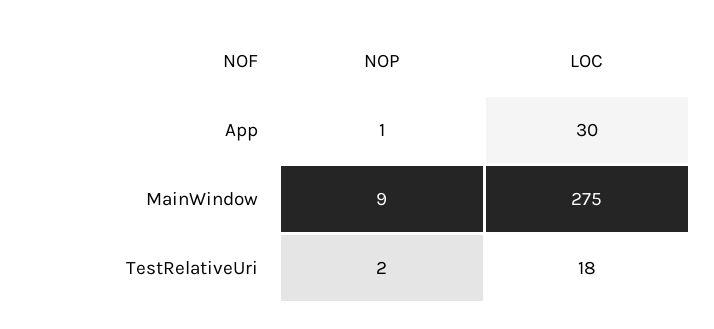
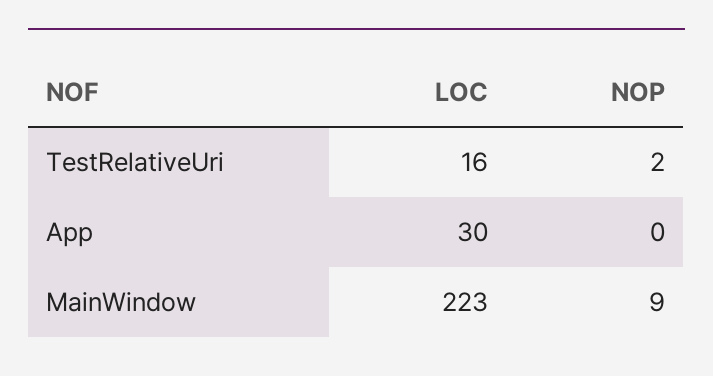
  {
    "NOP": {
-     "App": 1,
+     "App": 0,
      "MainWindow": 9,
      "TestRelativeUri": 2
    },
    "LOC": {
      "App": 30,
-     "MainWindow": 275,
+     "MainWindow": 223,
-     "TestRelativeUri": 18
+     "TestRelativeUri": 16
    }
  }

